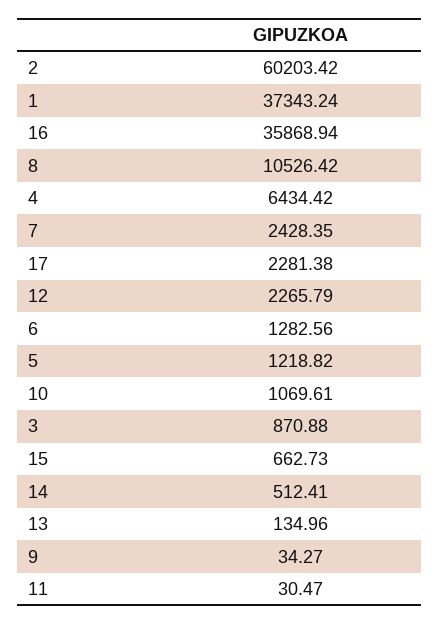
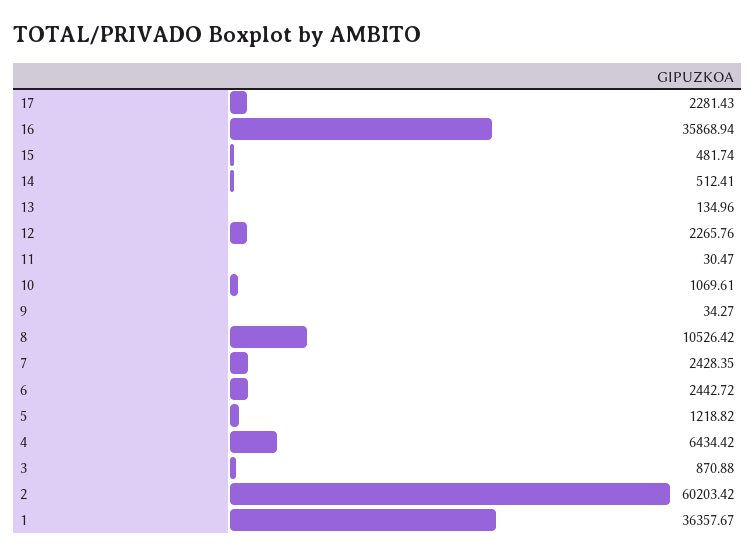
  {
    "2": 60203.42,
-   "1": 37343.24,
+   "1": 36357.67,
    "16": 35868.94,
    "8": 10526.42,
    "4": 6434.42,
    "7": 2428.35,
-   "17": 2281.38,
+   "17": 2281.43,
-   "12": 2265.79,
+   "12": 2265.76,
-   "6": 1282.56,
+   "6": 2442.72,
    "5": 1218.82,
    "10": 1069.61,
    "3": 870.88,
-   "15": 662.73,
+   "15": 481.74,
    "14": 512.41,
    "13": 134.96,
    "9": 34.27,
    "11": 30.47
  }

